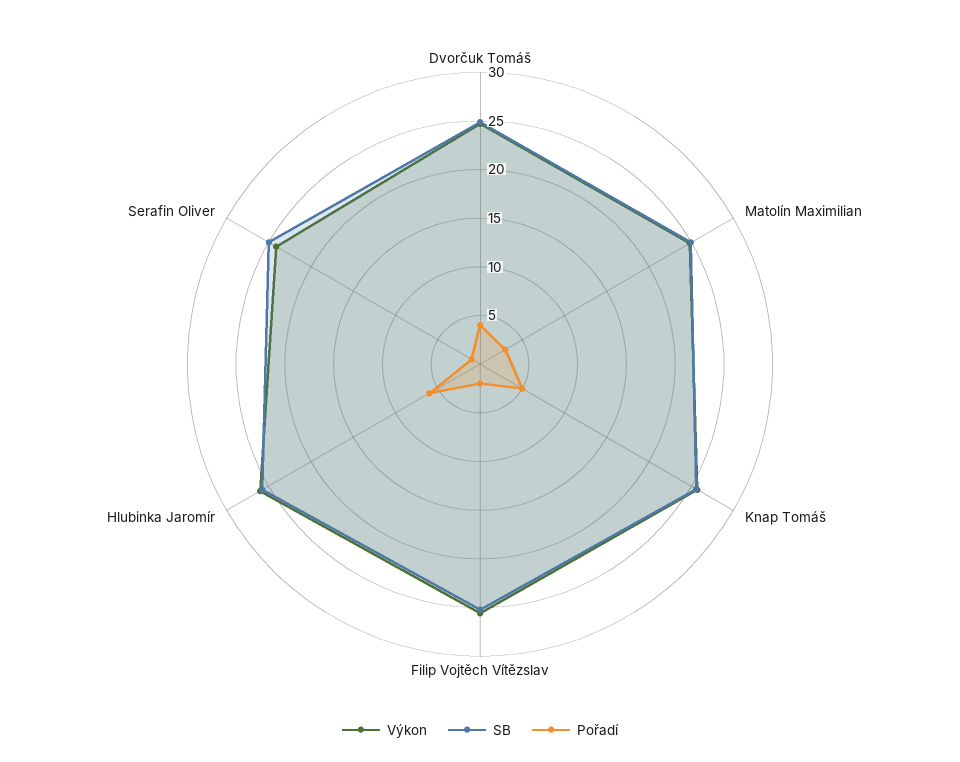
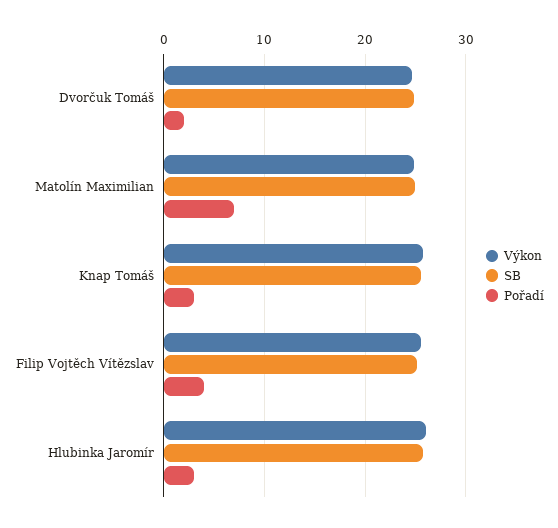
  {
    "Výkon": {
      "Dvorčuk Tomáš": 25,
      "Matolín Maximilian": 25,
      "Knap Tomáš": 26,
      "Filip Vojtěch Vítězslav": 26,
-     "Hlubinka Jaromír": 26,
+     "Hlubinka Jaromír": 26
-     "Serafin Oliver": 24
    },
    "SB": {
      "Dvorčuk Tomáš": 25,
      "Matolín Maximilian": 25,
      "Knap Tomáš": 26,
      "Filip Vojtěch Vítězslav": 25,
-     "Hlubinka Jaromír": 26,
+     "Hlubinka Jaromír": 26
-     "Serafin Oliver": 25
    },
    "Pořadí": {
-     "Dvorčuk Tomáš": 4,
+     "Dvorčuk Tomáš": 2,
-     "Matolín Maximilian": 3,
+     "Matolín Maximilian": 7,
-     "Knap Tomáš": 5,
+     "Knap Tomáš": 3,
-     "Filip Vojtěch Vítězslav": 2,
+     "Filip Vojtěch Vítězslav": 4,
-     "Hlubinka Jaromír": 6,
+     "Hlubinka Jaromír": 3
-     "Serafin Oliver": 1
    }
  }

